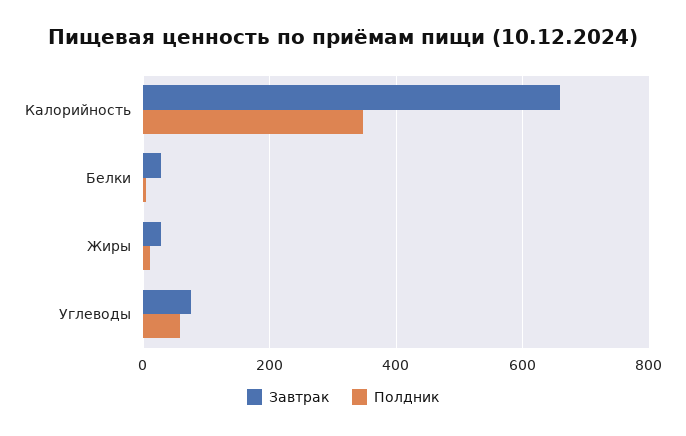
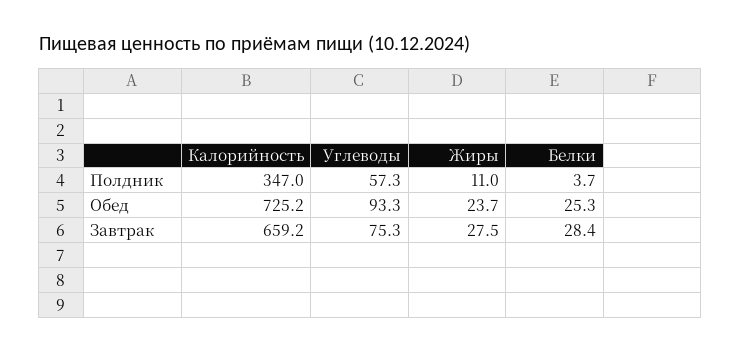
  {
    "Завтрак": {
      "Калорийность": 659.2,
      "Белки": 28.4,
      "Жиры": 27.5,
      "Углеводы": 75.3
    },
    "Полдник": {
      "Калорийность": 347,
      "Белки": 3.7,
      "Жиры": 11,
      "Углеводы": 57.3
-   }
+   },
+   "Обед": {
+     "Калорийность": 725.2,
+     "Углеводы": 93.3,
+     "Жиры": 23.7,
+     "Белки": 25.3
+   }
  }

